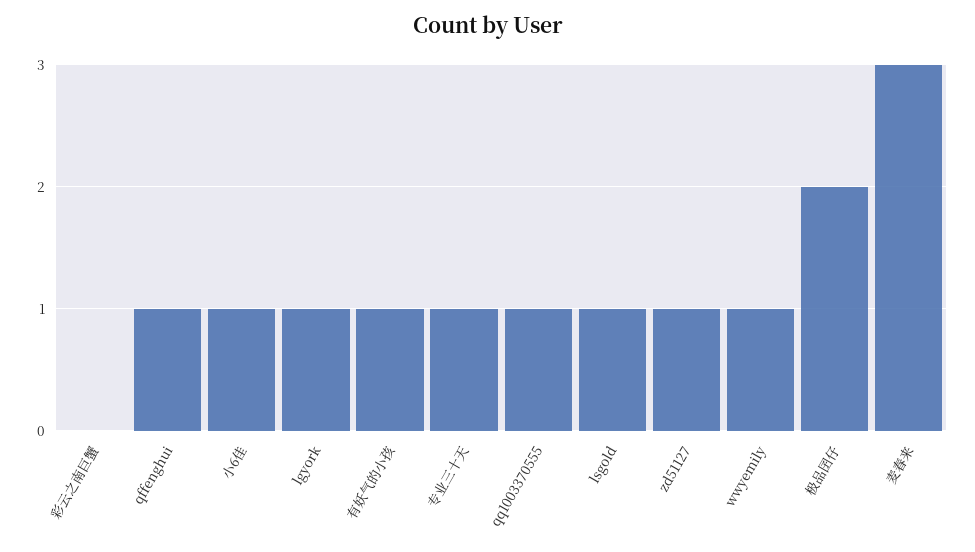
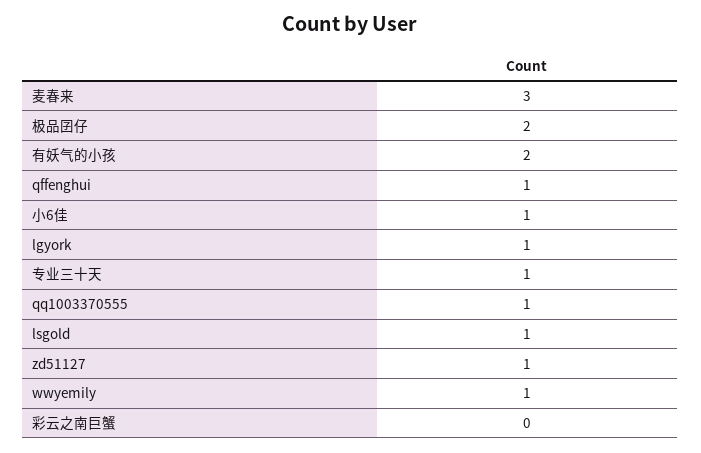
  {
    "彩云之南巨蟹": 0,
    "qffenghui": 1,
    "小6佳": 1,
    "lgyork": 1,
-   "有妖气的小孩": 1,
+   "有妖气的小孩": 2,
    "专业三十天": 1,
    "qq1003370555": 1,
    "lsgold": 1,
    "zd51127": 1,
    "wwyemily": 1,
    "极品囝仔": 2,
    "麦春来": 3
  }

